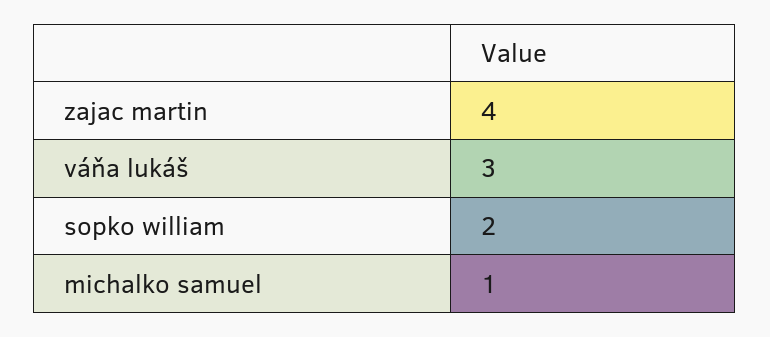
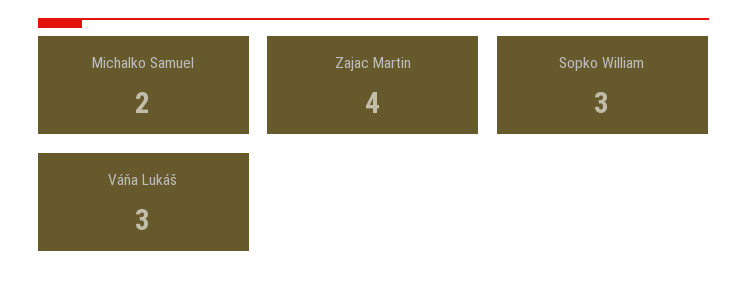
  {
    "zajac martin": 4,
    "váňa lukáš": 3,
-   "sopko william": 2,
+   "sopko william": 3,
-   "michalko samuel": 1
+   "michalko samuel": 2
  }

